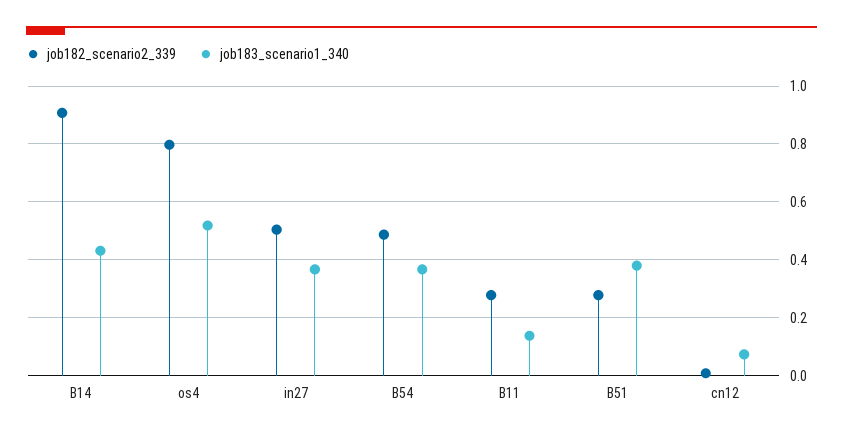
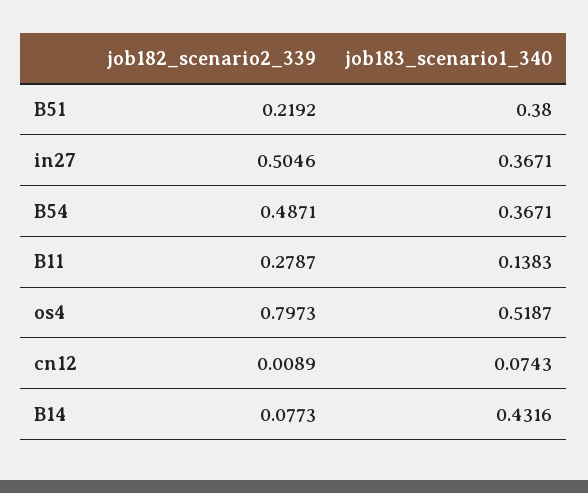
  {
    "job182_scenario2_339": {
-     "B14": 0.9,
+     "B14": 0.0773,
      "os4": 0.7973,
      "in27": 0.5046,
      "B54": 0.4871,
      "B11": 0.2787,
-     "B51": 0.275,
+     "B51": 0.2192,
      "cn12": 0.0089
    },
    "job183_scenario1_340": {
      "B14": 0.4316,
      "os4": 0.5187,
      "in27": 0.3671,
      "B54": 0.3671,
      "B11": 0.1383,
      "B51": 0.38,
      "cn12": 0.0743
    }
  }

